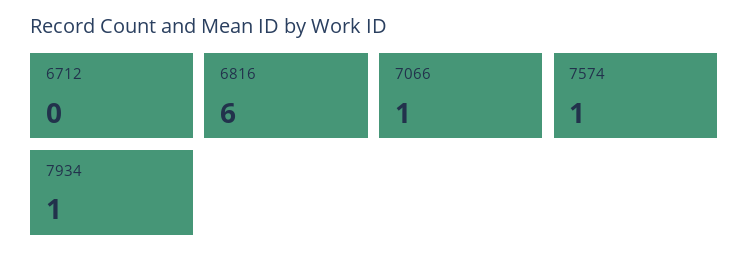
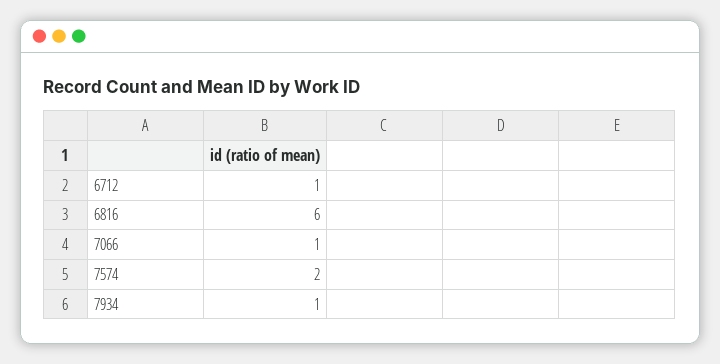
  {
-   "6712": 0,
+   "6712": 1,
    "6816": 6,
    "7066": 1,
-   "7574": 1,
+   "7574": 2,
    "7934": 1
  }

